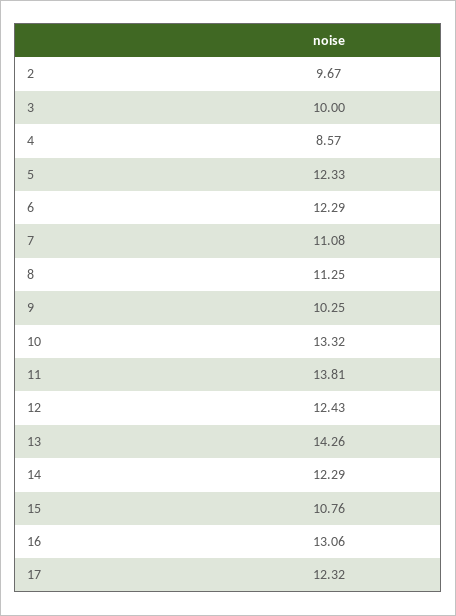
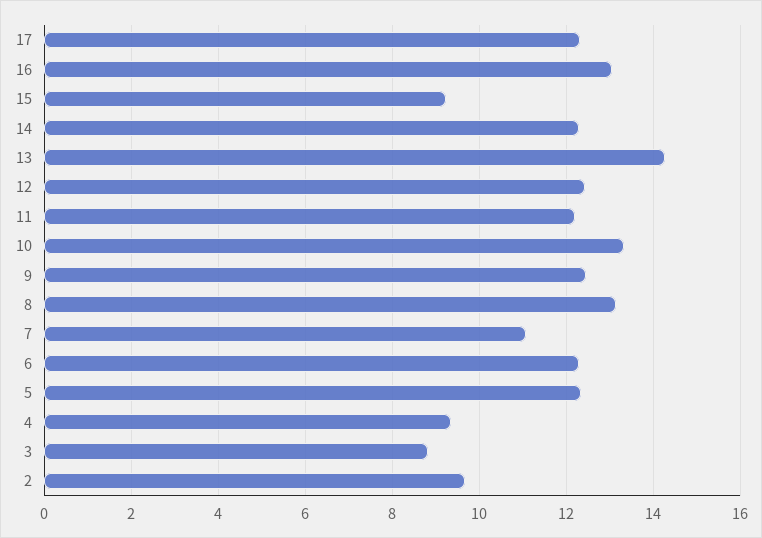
  {
    "2": 9.67,
-   "3": 10,
+   "3": 8.8,
-   "4": 8.57,
+   "4": 9.4,
    "5": 12.33,
    "6": 12.29,
    "7": 11.08,
-   "8": 11.25,
+   "8": 13.2,
-   "9": 10.25,
+   "9": 12.4,
    "10": 13.32,
-   "11": 13.81,
+   "11": 12.2,
    "12": 12.43,
    "13": 14.26,
    "14": 12.29,
-   "15": 10.76,
+   "15": 9.2,
    "16": 13.06,
    "17": 12.32
  }

